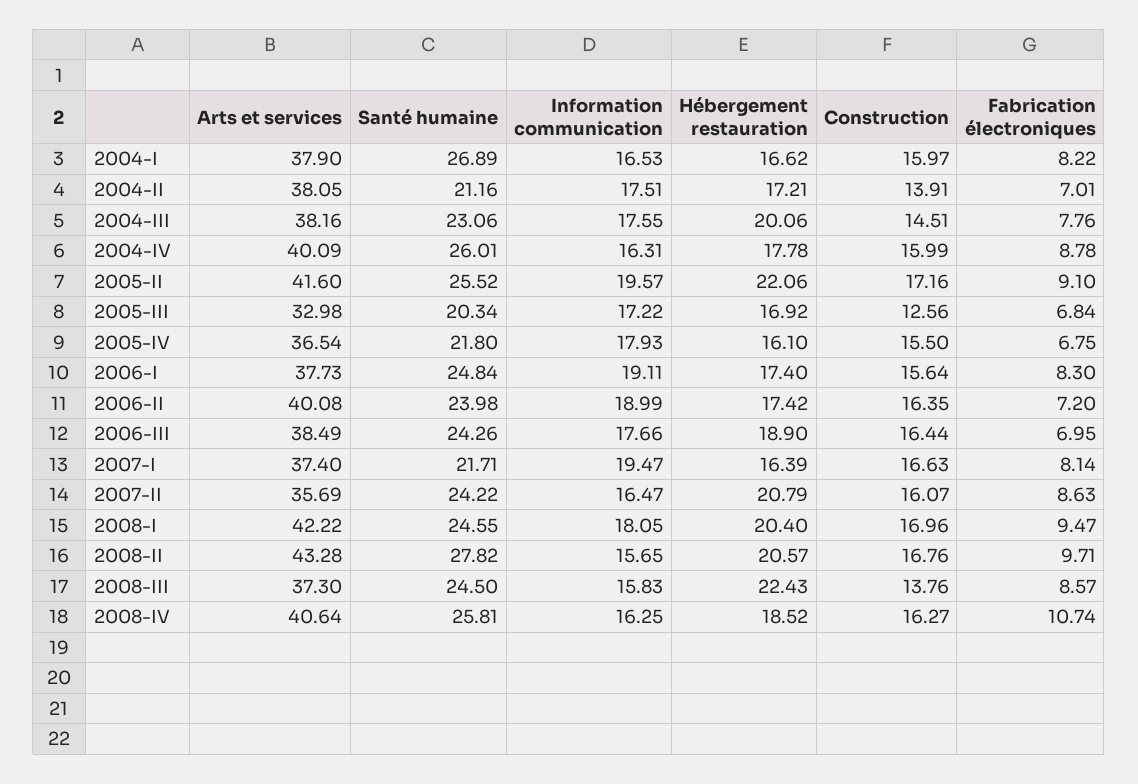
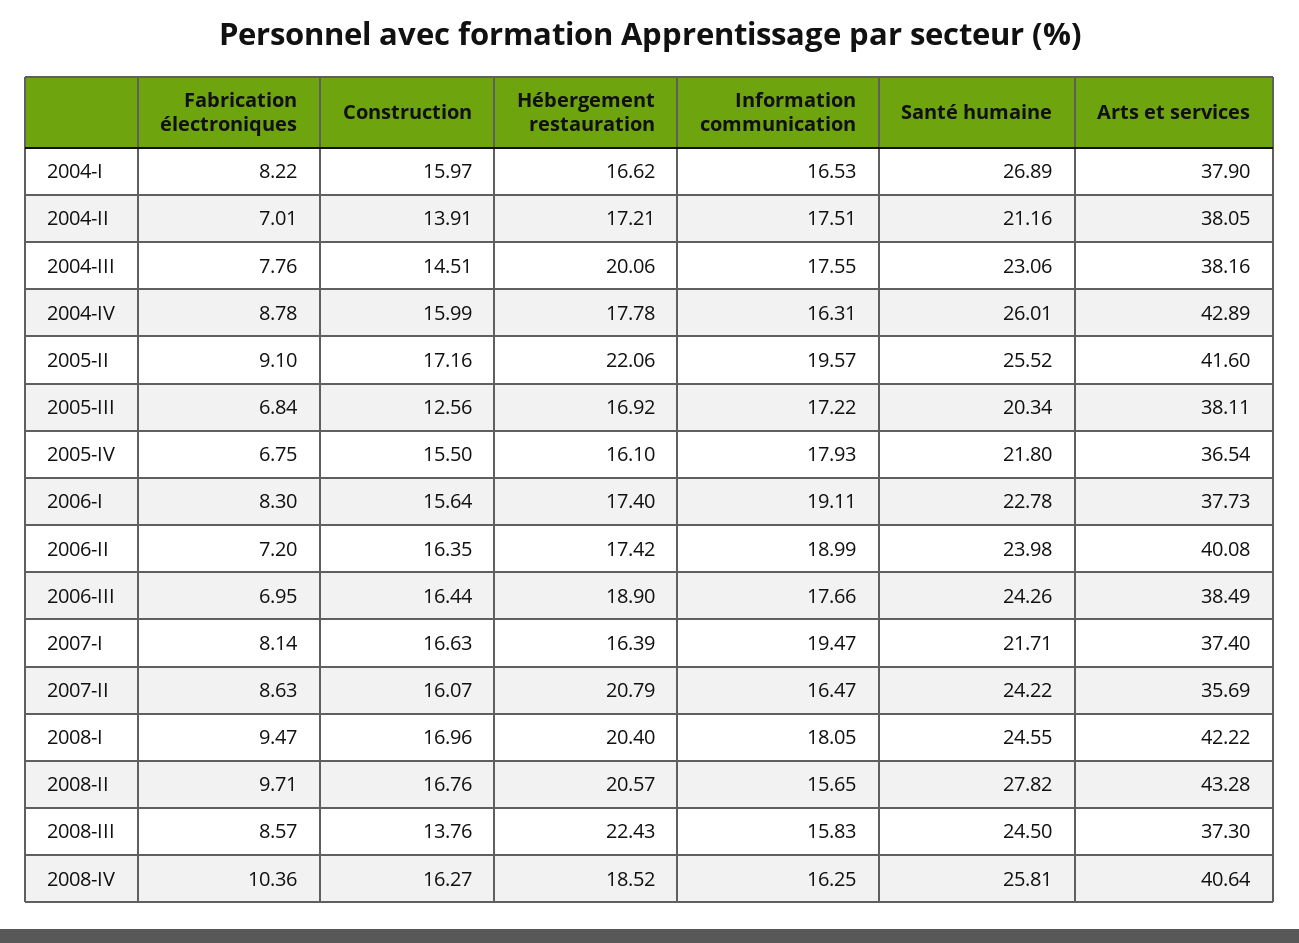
  {
    "Arts et services": {
      "2004-I": 37.9,
      "2004-II": 38.05,
      "2004-III": 38.16,
-     "2004-IV": 40.09,
+     "2004-IV": 42.89,
      "2005-II": 41.6,
-     "2005-III": 32.98,
+     "2005-III": 38.11,
      "2005-IV": 36.54,
      "2006-I": 37.73,
      "2006-II": 40.08,
      "2006-III": 38.49,
      "2007-I": 37.4,
      "2007-II": 35.69,
      "2008-I": 42.22,
      "2008-II": 43.28,
      "2008-III": 37.3,
      "2008-IV": 40.64
    },
    "Santé humaine": {
      "2004-I": 26.89,
      "2004-II": 21.16,
      "2004-III": 23.06,
      "2004-IV": 26.01,
      "2005-II": 25.52,
      "2005-III": 20.34,
      "2005-IV": 21.8,
-     "2006-I": 24.84,
+     "2006-I": 22.78,
      "2006-II": 23.98,
      "2006-III": 24.26,
      "2007-I": 21.71,
      "2007-II": 24.22,
      "2008-I": 24.55,
      "2008-II": 27.82,
      "2008-III": 24.5,
      "2008-IV": 25.81
    },
    "Information communication": {
      "2004-I": 16.53,
      "2004-II": 17.51,
      "2004-III": 17.55,
      "2004-IV": 16.31,
      "2005-II": 19.57,
      "2005-III": 17.22,
      "2005-IV": 17.93,
      "2006-I": 19.11,
      "2006-II": 18.99,
      "2006-III": 17.66,
      "2007-I": 19.47,
      "2007-II": 16.47,
      "2008-I": 18.05,
      "2008-II": 15.65,
      "2008-III": 15.83,
      "2008-IV": 16.25
    },
    "Hébergement restauration": {
      "2004-I": 16.62,
      "2004-II": 17.21,
      "2004-III": 20.06,
      "2004-IV": 17.78,
      "2005-II": 22.06,
      "2005-III": 16.92,
      "2005-IV": 16.1,
      "2006-I": 17.4,
      "2006-II": 17.42,
      "2006-III": 18.9,
      "2007-I": 16.39,
      "2007-II": 20.79,
      "2008-I": 20.4,
      "2008-II": 20.57,
      "2008-III": 22.43,
      "2008-IV": 18.52
    },
    "Construction": {
      "2004-I": 15.97,
      "2004-II": 13.91,
      "2004-III": 14.51,
      "2004-IV": 15.99,
      "2005-II": 17.16,
      "2005-III": 12.56,
      "2005-IV": 15.5,
      "2006-I": 15.64,
      "2006-II": 16.35,
      "2006-III": 16.44,
      "2007-I": 16.63,
      "2007-II": 16.07,
      "2008-I": 16.96,
      "2008-II": 16.76,
      "2008-III": 13.76,
      "2008-IV": 16.27
    },
    "Fabrication électroniques": {
      "2004-I": 8.22,
      "2004-II": 7.01,
      "2004-III": 7.76,
      "2004-IV": 8.78,
      "2005-II": 9.1,
      "2005-III": 6.84,
      "2005-IV": 6.75,
      "2006-I": 8.3,
      "2006-II": 7.2,
      "2006-III": 6.95,
      "2007-I": 8.14,
      "2007-II": 8.63,
      "2008-I": 9.47,
      "2008-II": 9.71,
      "2008-III": 8.57,
-     "2008-IV": 10.74
+     "2008-IV": 10.36
    }
  }

